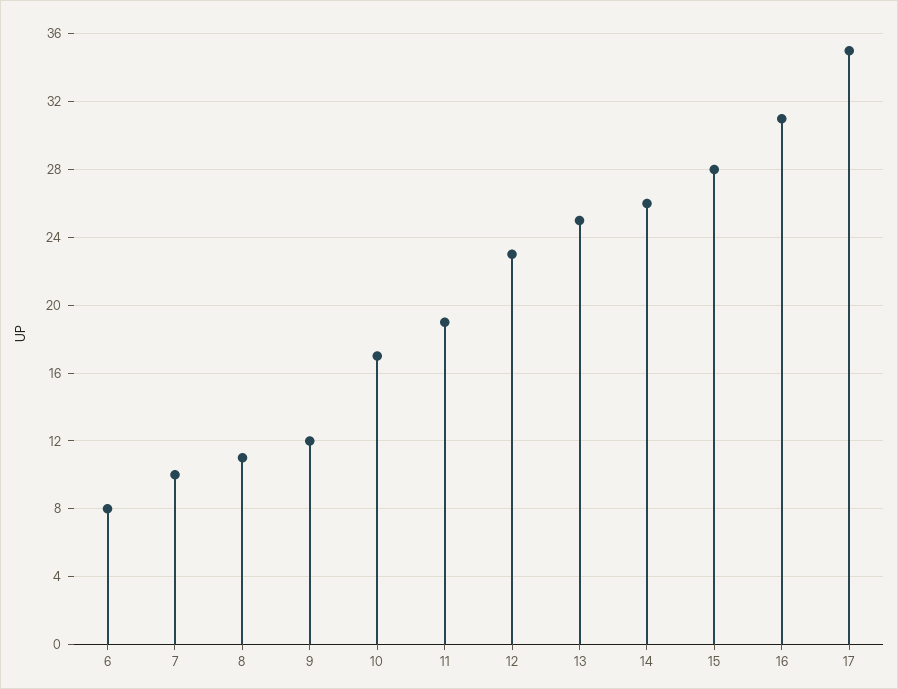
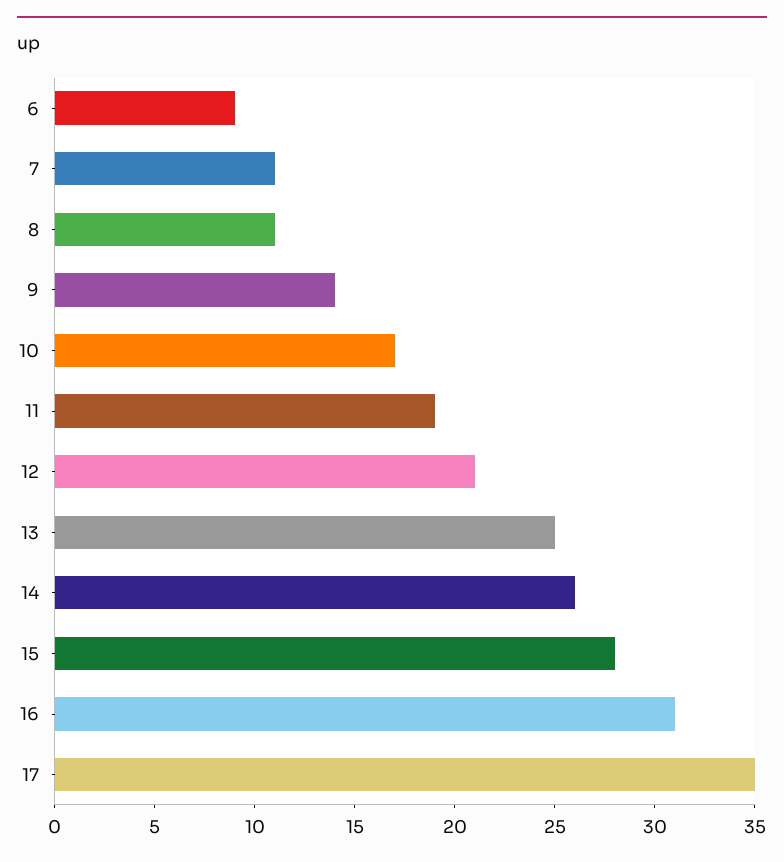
  {
-   "6": 8,
+   "6": 9,
-   "7": 10,
+   "7": 11,
    "8": 11,
-   "9": 12,
+   "9": 14,
    "10": 17,
    "11": 19,
-   "12": 23,
+   "12": 21,
    "13": 25,
    "14": 26,
    "15": 28,
    "16": 31,
    "17": 35
  }

